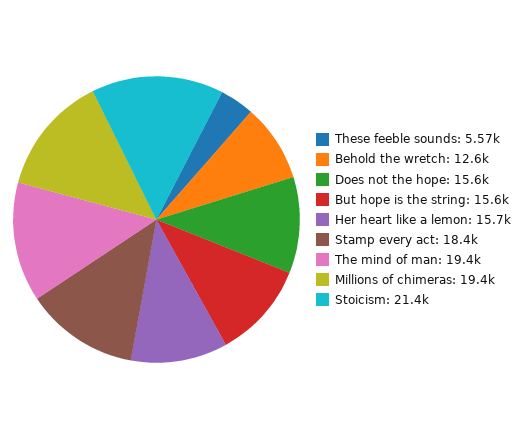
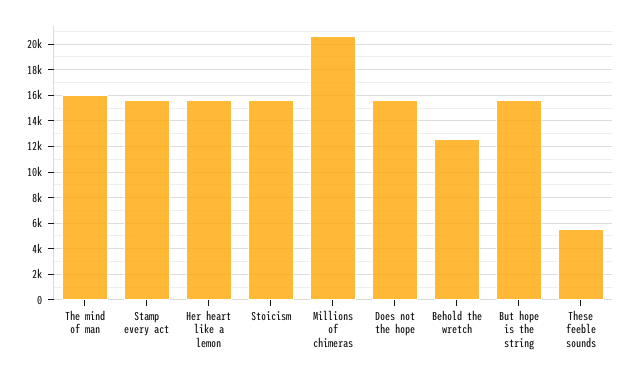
  {
    "These feeble sounds": 5570,
    "Behold the wretch": 12600,
    "Does not the hope": 15600,
    "But hope is the string": 15600,
    "Her heart like a lemon": 15700,
-   "Stamp every act": 18400,
+   "Stamp every act": 15500,
-   "The mind of man": 19400,
+   "The mind of man": 16000,
-   "Millions of chimeras": 19400,
+   "Millions of chimeras": 20500,
-   "Stoicism": 21400
+   "Stoicism": 15500
  }

